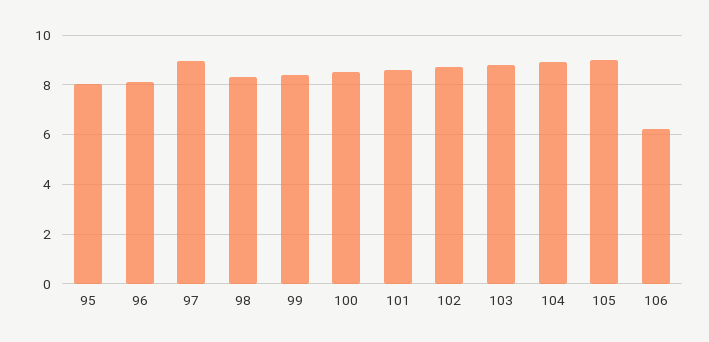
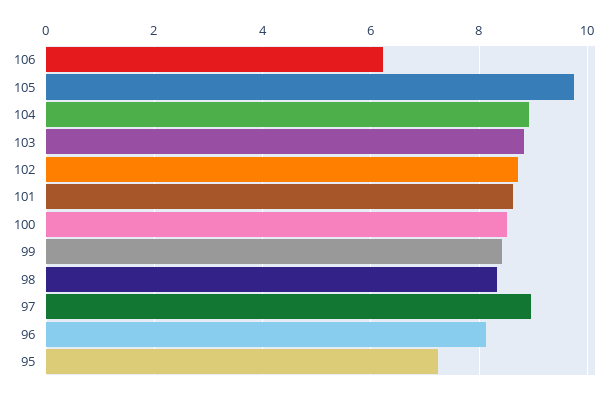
  {
-   "95": 8,
+   "95": 7.2,
    "96": 8.2,
    "97": 9,
    "98": 8.4,
    "99": 8.4,
    "100": 8.6,
    "101": 8.6,
    "102": 8.8,
    "103": 8.8,
    "104": 9,
-   "105": 9,
+   "105": 9.8,
    "106": 6.2
  }

